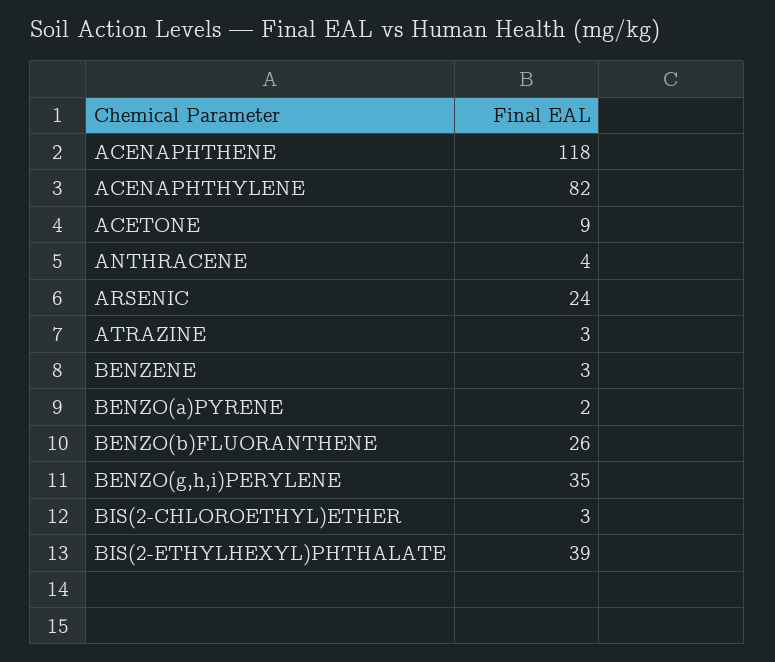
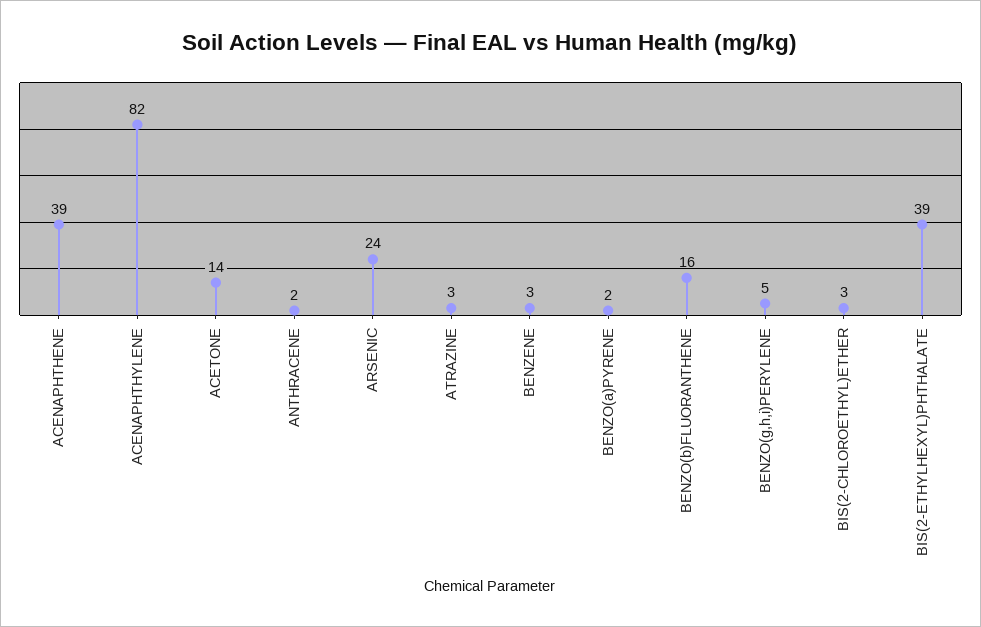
  {
-   "ACENAPHTHENE": 118,
+   "ACENAPHTHENE": 39,
    "ACENAPHTHYLENE": 82,
-   "ACETONE": 9,
+   "ACETONE": 14,
-   "ANTHRACENE": 4,
+   "ANTHRACENE": 2,
    "ARSENIC": 24,
    "ATRAZINE": 3,
    "BENZENE": 3,
    "BENZO(a)PYRENE": 2,
-   "BENZO(b)FLUORANTHENE": 26,
+   "BENZO(b)FLUORANTHENE": 16,
-   "BENZO(g,h,i)PERYLENE": 35,
+   "BENZO(g,h,i)PERYLENE": 5,
    "BIS(2-CHLOROETHYL)ETHER": 3,
    "BIS(2-ETHYLHEXYL)PHTHALATE": 39
  }

